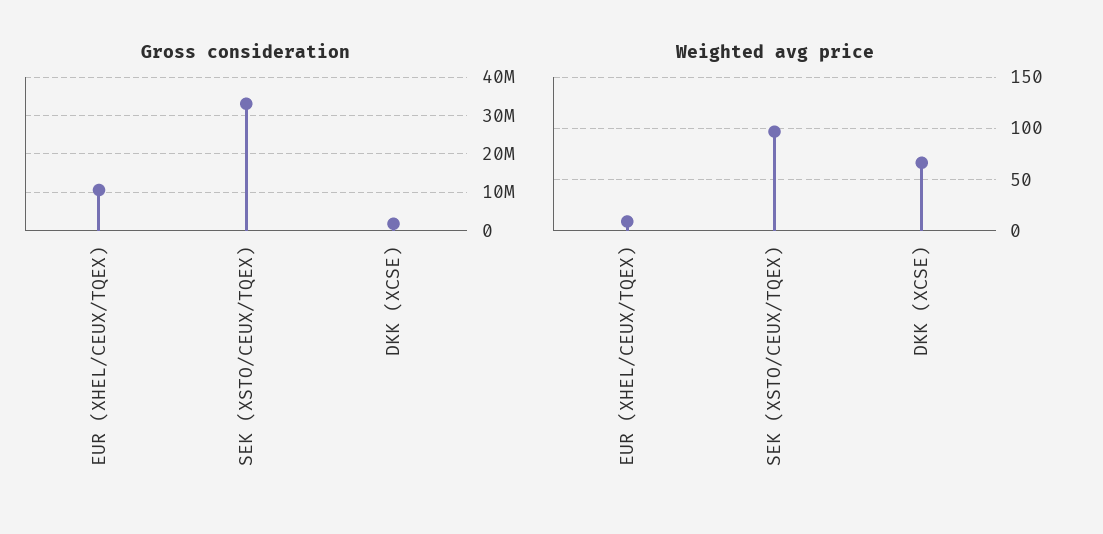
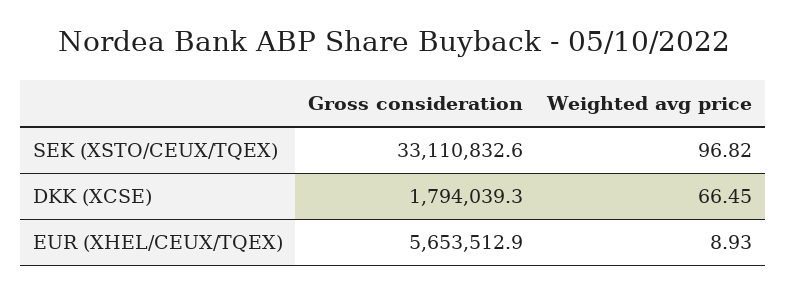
  {
    "Gross consideration": {
-     "EUR (XHEL/CEUX/TQEX)": 10000000,
+     "EUR (XHEL/CEUX/TQEX)": 5653512.9,
      "SEK (XSTO/CEUX/TQEX)": 33110832.6,
      "DKK (XCSE)": 1794039.3
    },
    "Weighted avg price": {
      "EUR (XHEL/CEUX/TQEX)": 8.93,
      "SEK (XSTO/CEUX/TQEX)": 96.82,
      "DKK (XCSE)": 66.45
    }
  }

